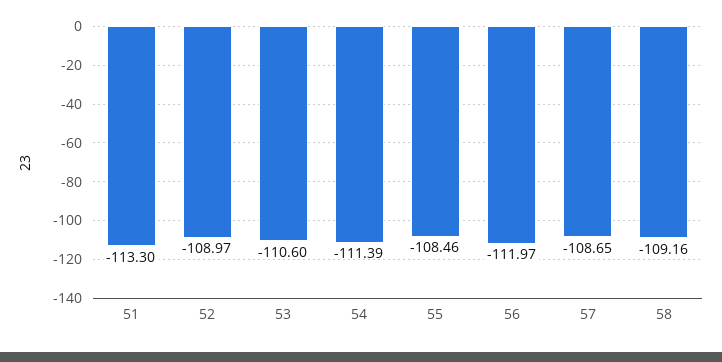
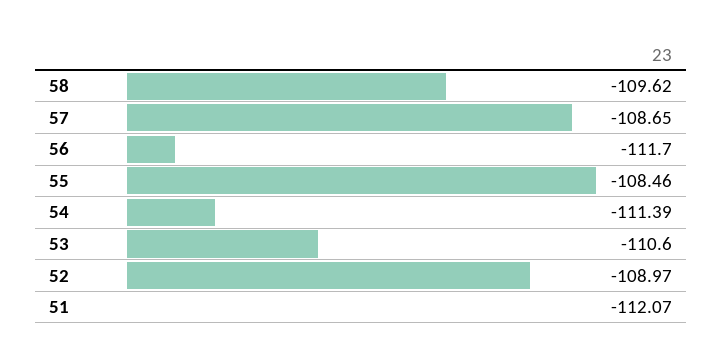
  {
-   "51": -113.3,
+   "51": -112.07,
    "52": -108.97,
    "53": -110.6,
    "54": -111.39,
    "55": -108.46,
-   "56": -111.97,
+   "56": -111.7,
    "57": -108.65,
-   "58": -109.16
+   "58": -109.62
  }

